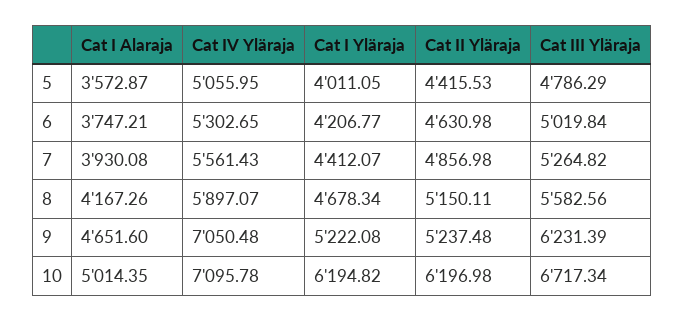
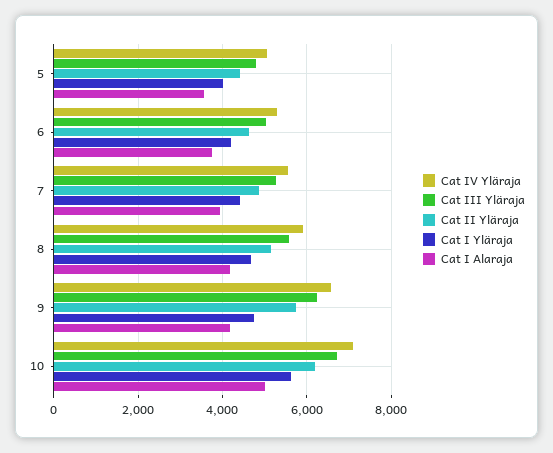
  {
    "Cat I Alaraja": {
      "5": 3572.87,
      "6": 3747.21,
      "7": 3930.08,
      "8": 4167.26,
-     "9": 4651.6,
+     "9": 4200,
      "10": 5014.35
    },
    "Cat IV Yläraja": {
      "5": 5055.95,
      "6": 5302.65,
      "7": 5561.43,
      "8": 5897.07,
-     "9": 7050.48,
+     "9": 6600,
      "10": 7095.78
    },
    "Cat I Yläraja": {
      "5": 4011.05,
      "6": 4206.77,
      "7": 4412.07,
      "8": 4678.34,
-     "9": 5222.08,
+     "9": 4800,
-     "10": 6194.82
+     "10": 5600
    },
    "Cat II Yläraja": {
      "5": 4415.53,
      "6": 4630.98,
      "7": 4856.98,
      "8": 5150.11,
-     "9": 5237.48,
+     "9": 5800,
      "10": 6196.98
    },
    "Cat III Yläraja": {
      "5": 4786.29,
      "6": 5019.84,
      "7": 5264.82,
      "8": 5582.56,
      "9": 6231.39,
      "10": 6717.34
    }
  }

